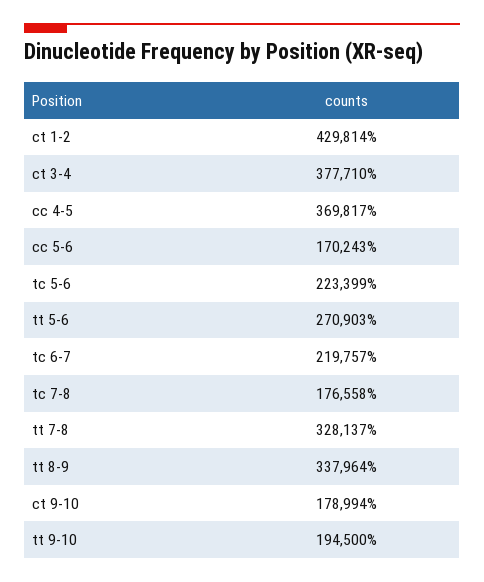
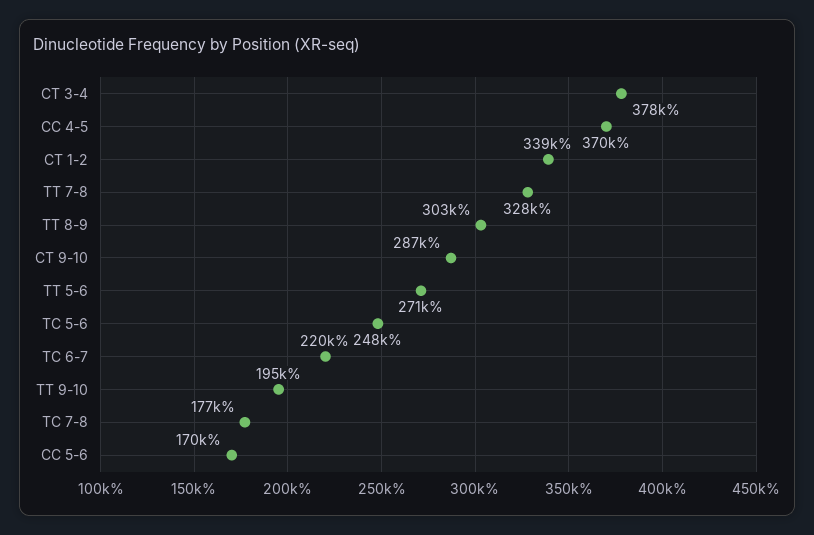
  {
-   "ct 1-2": 429814,
+   "ct 1-2": 339000,
    "ct 3-4": 377710,
    "cc 4-5": 369817,
    "cc 5-6": 170243,
-   "tc 5-6": 223399,
+   "tc 5-6": 248000,
    "tt 5-6": 270903,
    "tc 6-7": 219757,
    "tc 7-8": 176558,
    "tt 7-8": 328137,
-   "tt 8-9": 337964,
+   "tt 8-9": 303000,
-   "ct 9-10": 178994,
+   "ct 9-10": 287000,
    "tt 9-10": 194500
  }

